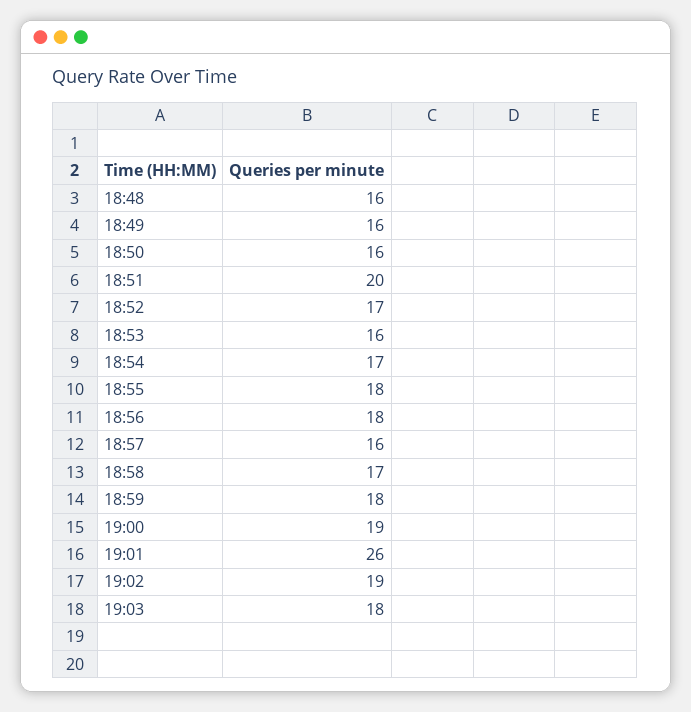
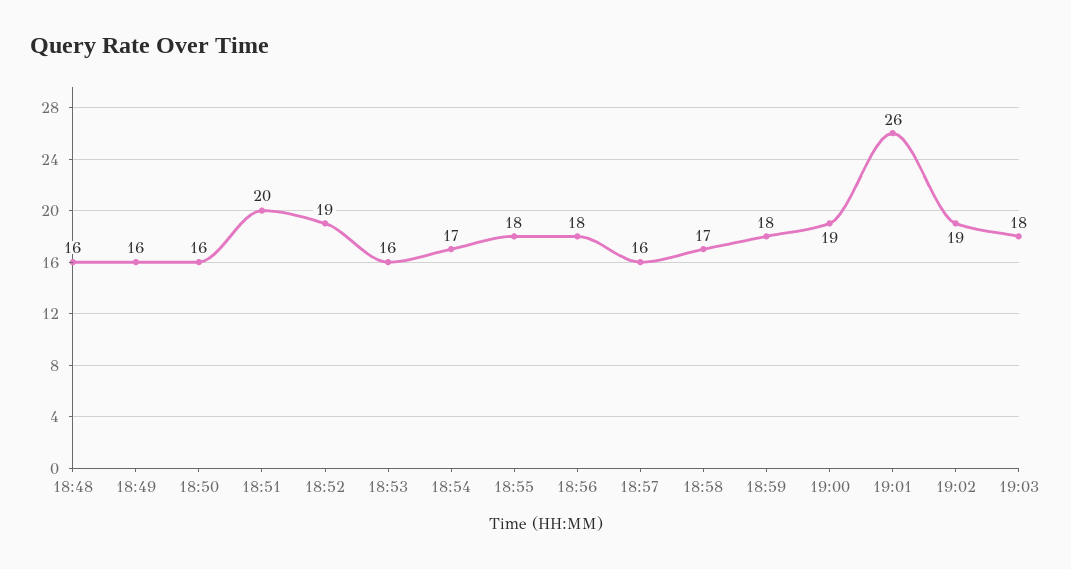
  {
    "18:48": 16,
    "18:49": 16,
    "18:50": 16,
    "18:51": 20,
-   "18:52": 17,
+   "18:52": 19,
    "18:53": 16,
    "18:54": 17,
    "18:55": 18,
    "18:56": 18,
    "18:57": 16,
    "18:58": 17,
    "18:59": 18,
    "19:00": 19,
    "19:01": 26,
    "19:02": 19,
    "19:03": 18
  }

